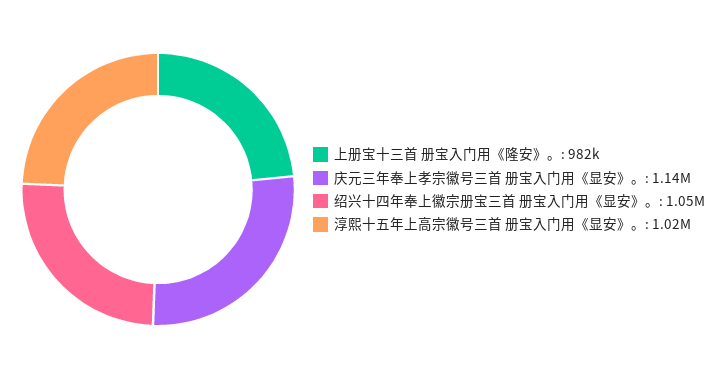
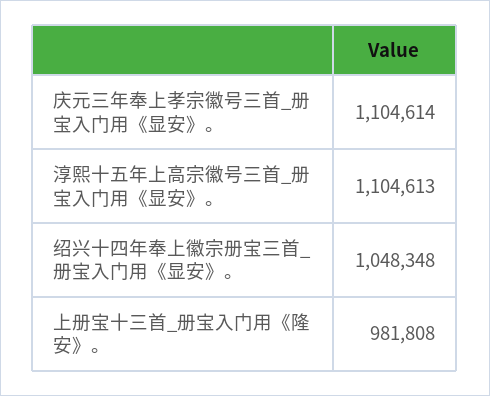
  {
    "上册宝十三首 册宝入门用《隆安》。": 981808,
-   "庆元三年奉上孝宗徽号三首 册宝入门用《显安》。": 1140000,
+   "庆元三年奉上孝宗徽号三首 册宝入门用《显安》。": 1104614,
    "绍兴十四年奉上徽宗册宝三首 册宝入门用《显安》。": 1048348,
-   "淳熙十五年上高宗徽号三首 册宝入门用《显安》。": 1020000
+   "淳熙十五年上高宗徽号三首 册宝入门用《显安》。": 1104613
  }

